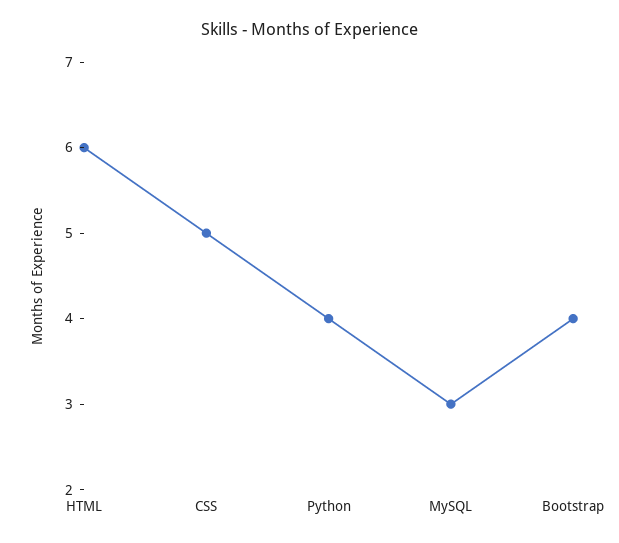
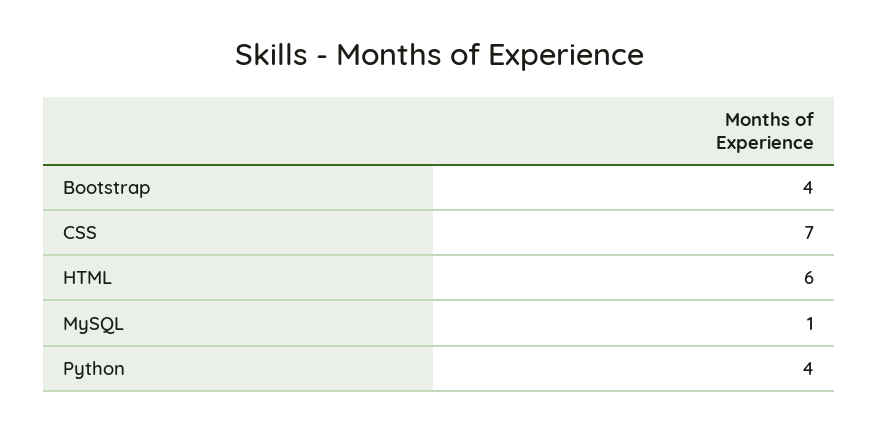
  {
    "HTML": 6,
-   "CSS": 5,
+   "CSS": 7,
    "Python": 4,
-   "MySQL": 3,
+   "MySQL": 1,
    "Bootstrap": 4
  }

